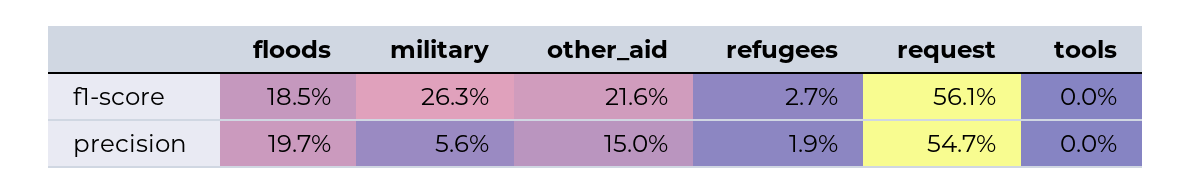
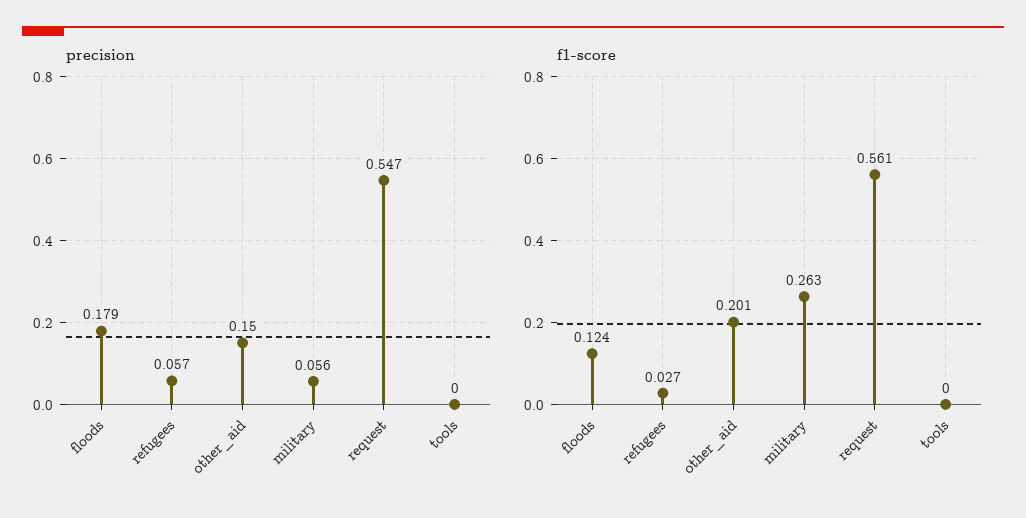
  {
    "f1-score": {
-     "floods": 0.185,
+     "floods": 0.124,
      "military": 0.263,
-     "other_aid": 0.216,
+     "other_aid": 0.201,
      "refugees": 0.027,
      "request": 0.561,
      "tools": 0
    },
    "precision": {
-     "floods": 0.197,
+     "floods": 0.179,
      "military": 0.056,
      "other_aid": 0.15,
-     "refugees": 0.019,
+     "refugees": 0.057,
      "request": 0.547,
      "tools": 0
    }
  }

